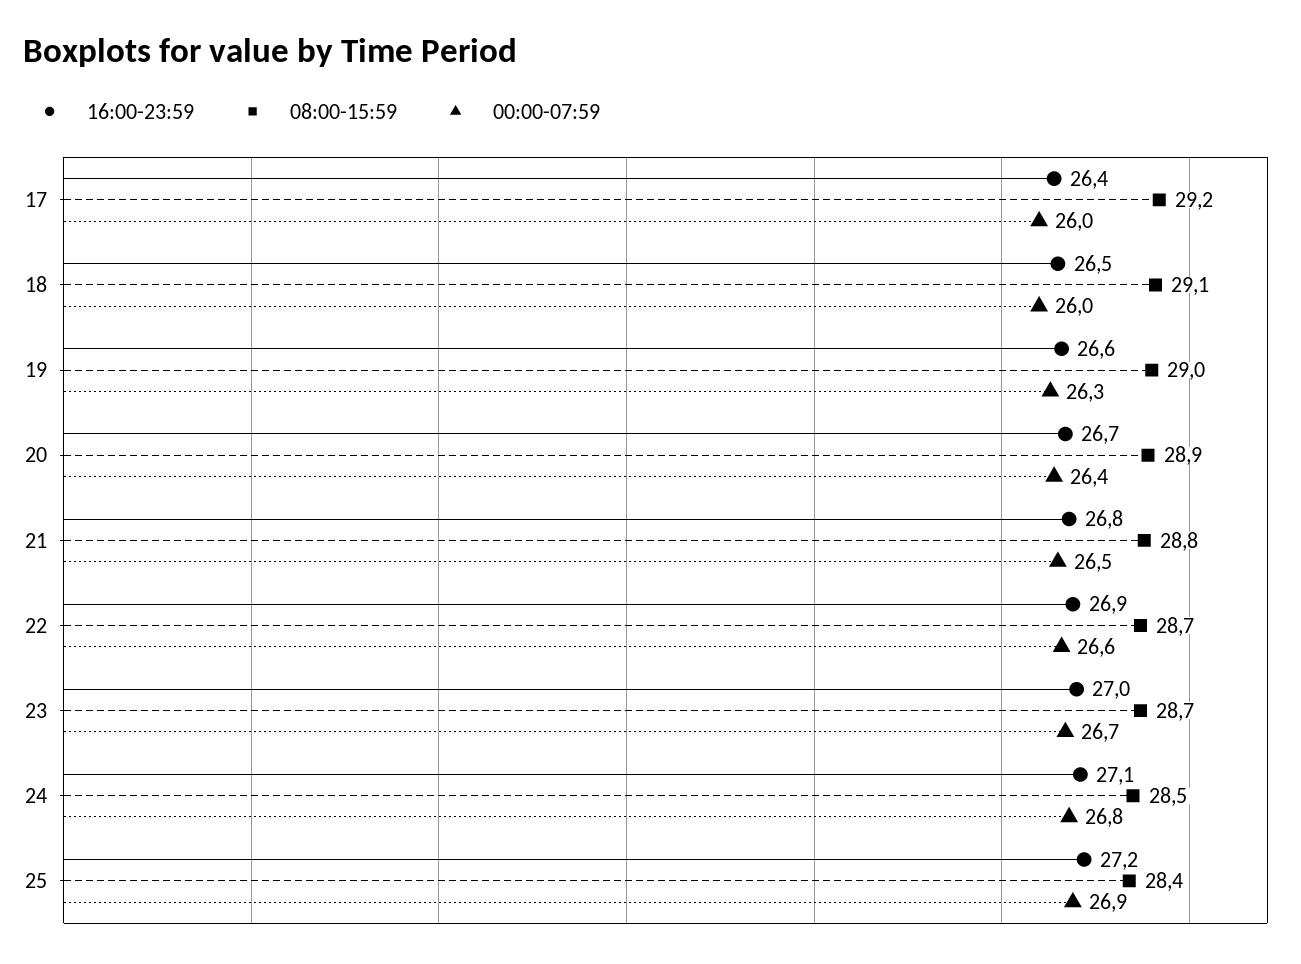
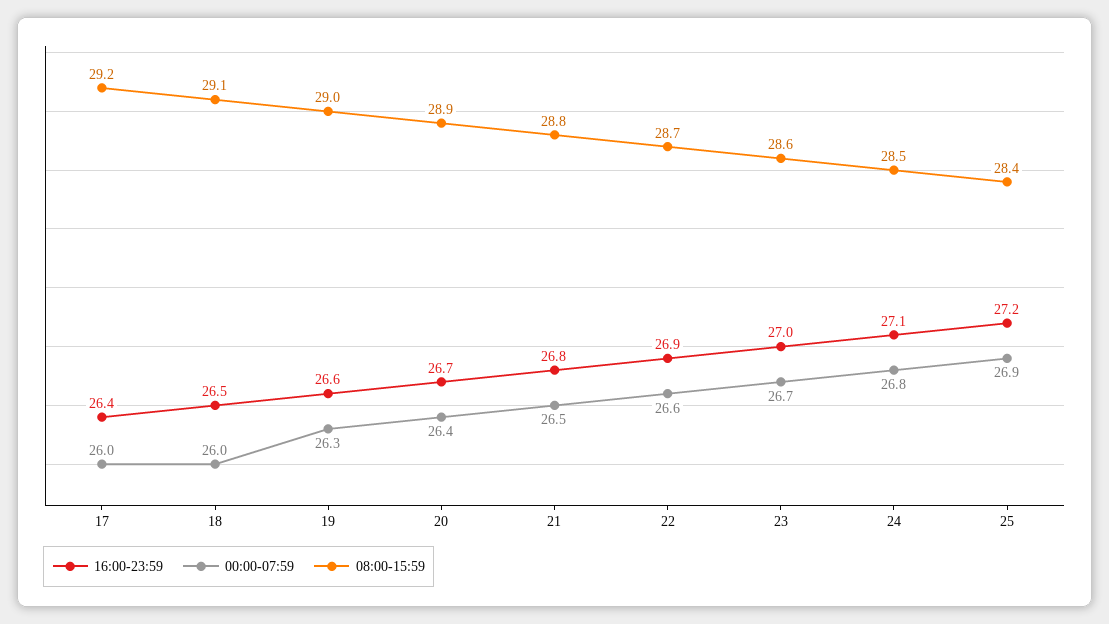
  {
    "16:00-23:59": {
      "17": 26.4,
      "18": 26.5,
      "19": 26.6,
      "20": 26.7,
      "21": 26.8,
      "22": 26.9,
      "23": 27,
      "24": 27.1,
      "25": 27.2
    },
    "08:00-15:59": {
      "17": 29.2,
      "18": 29.1,
      "19": 29,
      "20": 28.9,
      "21": 28.8,
      "22": 28.7,
-     "23": 28.7,
+     "23": 28.6,
      "24": 28.5,
      "25": 28.4
    },
    "00:00-07:59": {
      "17": 26,
      "18": 26,
      "19": 26.3,
      "20": 26.4,
      "21": 26.5,
      "22": 26.6,
      "23": 26.7,
      "24": 26.8,
      "25": 26.9
    }
  }

